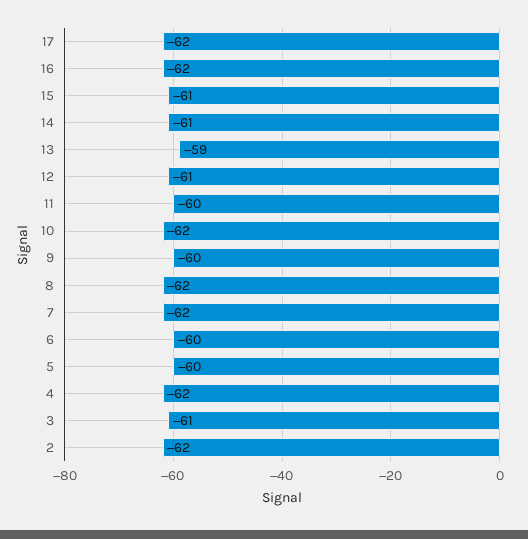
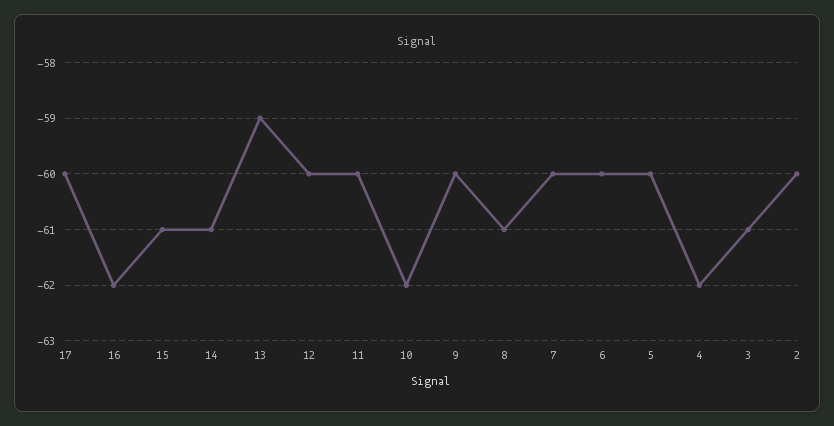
  {
-   "17": -62,
+   "17": -60,
    "16": -62,
    "15": -61,
    "14": -61,
    "13": -59,
-   "12": -61,
+   "12": -60,
    "11": -60,
    "10": -62,
    "9": -60,
-   "8": -62,
+   "8": -61,
-   "7": -62,
+   "7": -60,
    "6": -60,
    "5": -60,
    "4": -62,
    "3": -61,
-   "2": -62
+   "2": -60
  }

